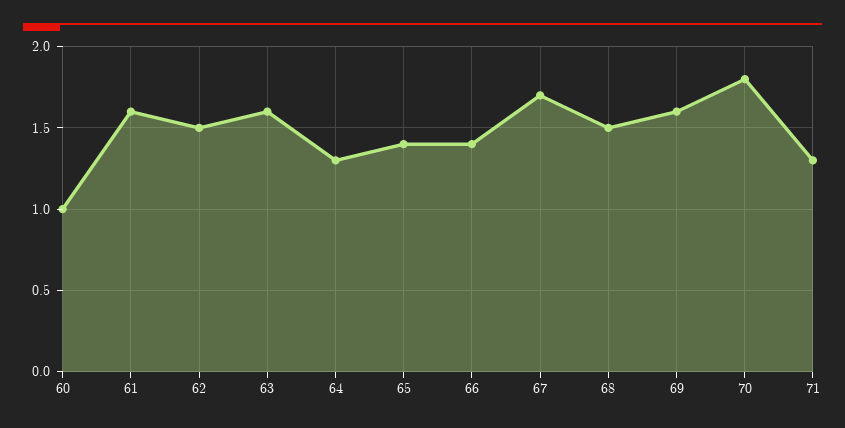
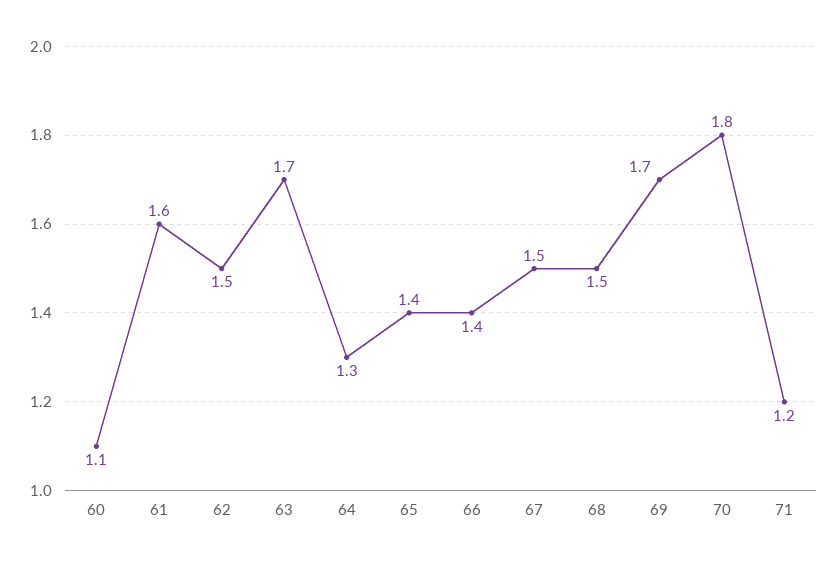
  {
-   "60": 1,
+   "60": 1.1,
    "61": 1.6,
    "62": 1.5,
-   "63": 1.6,
+   "63": 1.7,
    "64": 1.3,
    "65": 1.4,
    "66": 1.4,
-   "67": 1.7,
+   "67": 1.5,
    "68": 1.5,
-   "69": 1.6,
+   "69": 1.7,
    "70": 1.8,
-   "71": 1.3
+   "71": 1.2
  }

